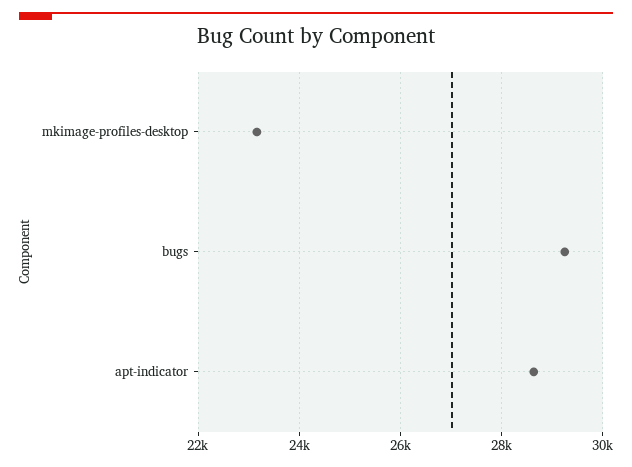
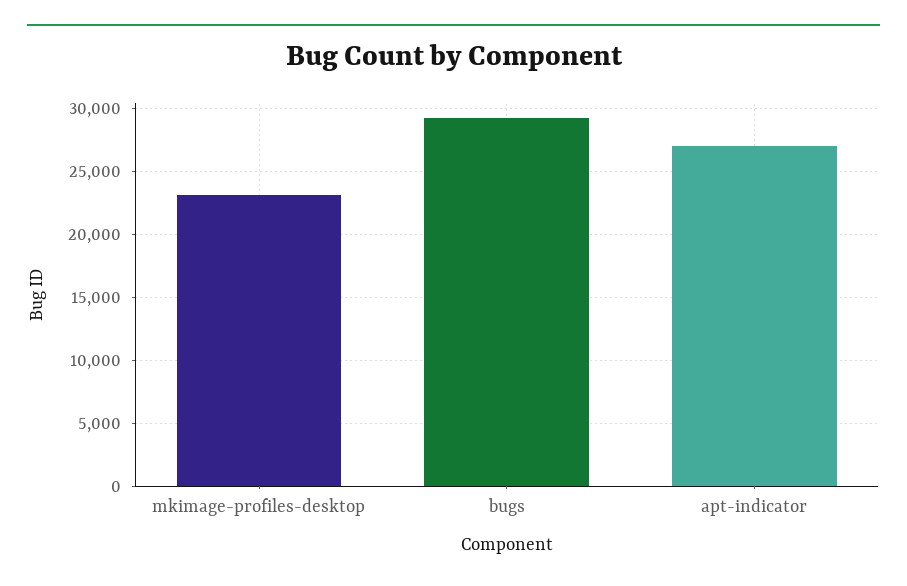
  {
    "mkimage-profiles-desktop": 23200,
    "bugs": 29200,
-   "apt-indicator": 28600
+   "apt-indicator": 27000
  }

